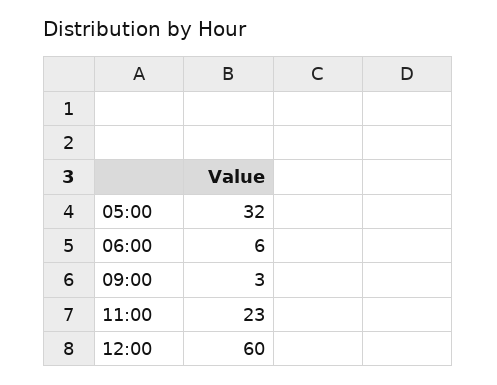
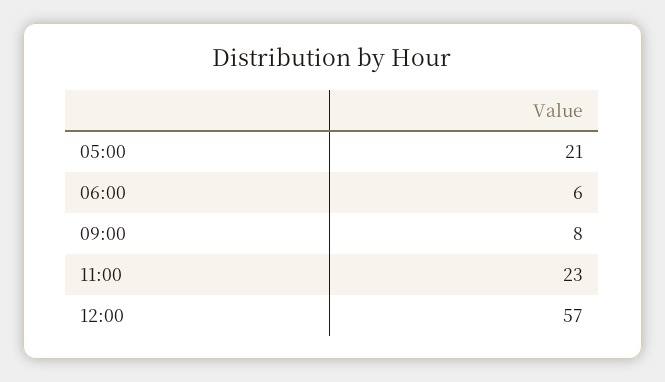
  {
-   "05:00": 32,
+   "05:00": 21,
    "06:00": 6,
-   "09:00": 3,
+   "09:00": 8,
    "11:00": 23,
-   "12:00": 60
+   "12:00": 57
  }

